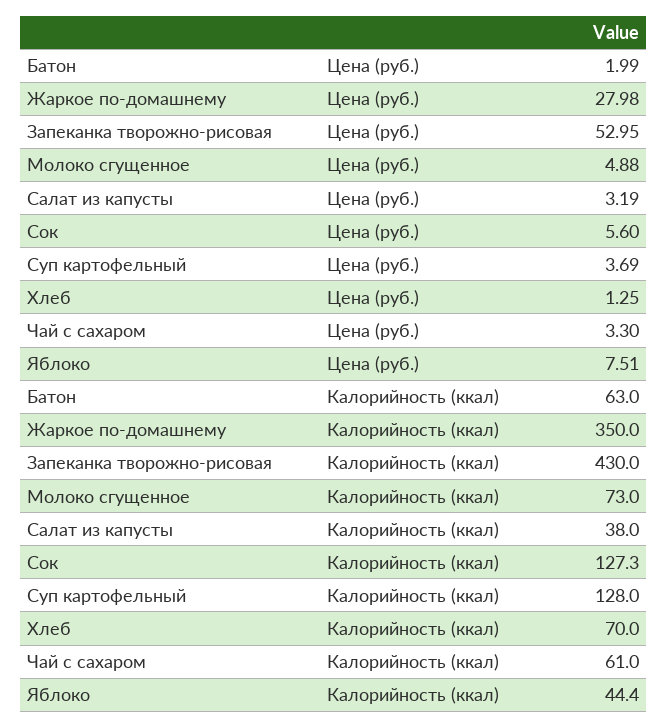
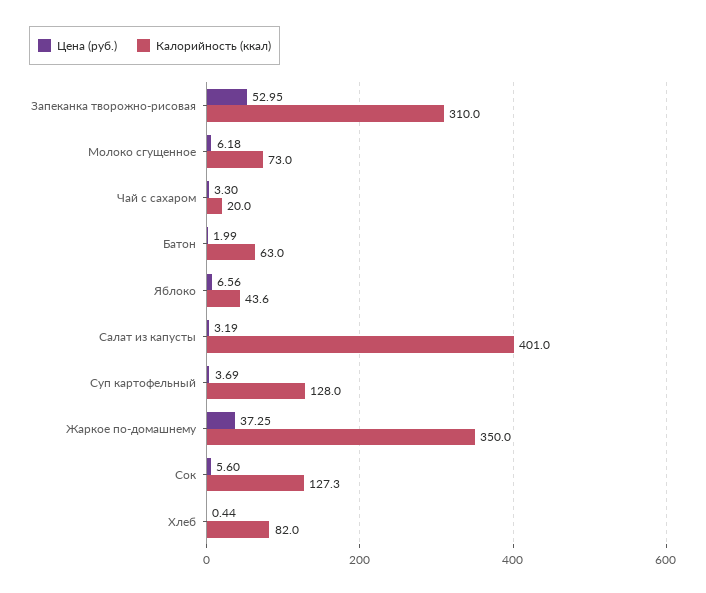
  {
    "Цена (руб.)": {
      "Батон": 1.99,
-     "Жаркое по-домашнему": 27.98,
+     "Жаркое по-домашнему": 37.25,
      "Запеканка творожно-рисовая": 52.95,
-     "Молоко сгущенное": 4.88,
+     "Молоко сгущенное": 6.18,
      "Салат из капусты": 3.19,
      "Сок": 5.6,
      "Суп картофельный": 3.69,
-     "Хлеб": 1.25,
+     "Хлеб": 0.44,
      "Чай с сахаром": 3.3,
-     "Яблоко": 7.51
+     "Яблоко": 6.56
    },
    "Калорийность (ккал)": {
      "Батон": 63,
      "Жаркое по-домашнему": 350,
-     "Запеканка творожно-рисовая": 430,
+     "Запеканка творожно-рисовая": 310,
      "Молоко сгущенное": 73,
-     "Салат из капусты": 38,
+     "Салат из капусты": 401,
      "Сок": 127.3,
      "Суп картофельный": 128,
-     "Хлеб": 70,
+     "Хлеб": 82,
-     "Чай с сахаром": 61,
+     "Чай с сахаром": 20,
-     "Яблоко": 44.4
+     "Яблоко": 43.6
    }
  }

